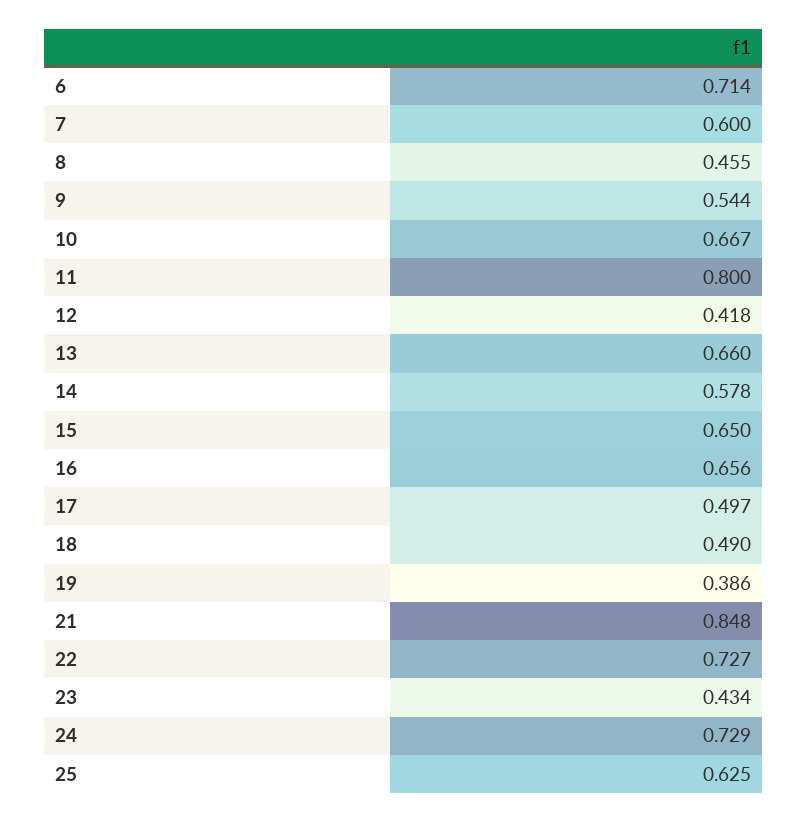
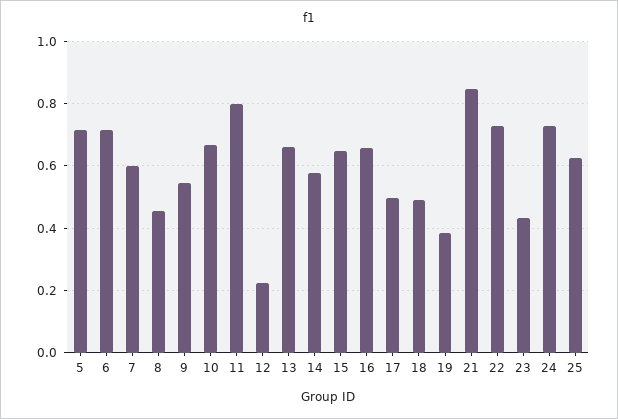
  {
    "6": 0.714,
    "7": 0.6,
    "8": 0.455,
    "9": 0.544,
    "10": 0.667,
    "11": 0.8,
-   "12": 0.418,
+   "12": 0.22,
    "13": 0.66,
    "14": 0.578,
    "15": 0.65,
    "16": 0.656,
    "17": 0.497,
    "18": 0.49,
    "19": 0.386,
    "21": 0.848,
    "22": 0.727,
    "23": 0.434,
    "24": 0.729,
-   "25": 0.625
+   "25": 0.625,
+   "5": 0.72
  }

